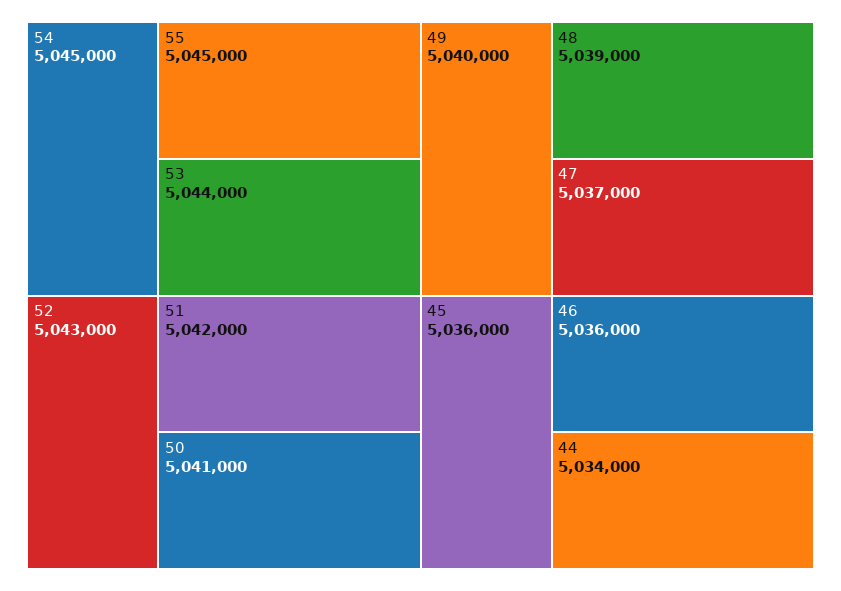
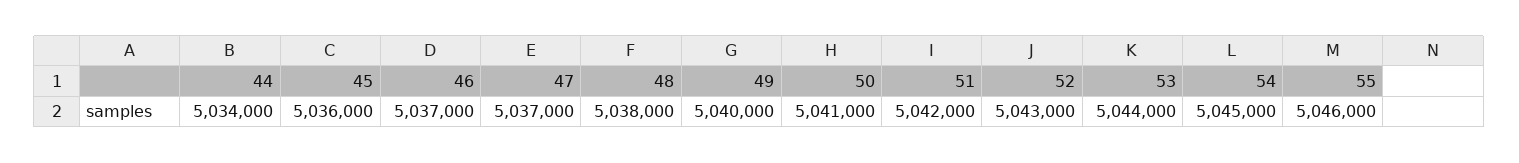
  {
    "54": 5045000,
-   "55": 5045000,
+   "55": 5046000,
    "53": 5044000,
    "52": 5043000,
    "51": 5042000,
    "50": 5041000,
    "49": 5040000,
-   "48": 5039000,
+   "48": 5038000,
    "47": 5037000,
    "45": 5036000,
-   "46": 5036000,
+   "46": 5037000,
    "44": 5034000
  }

